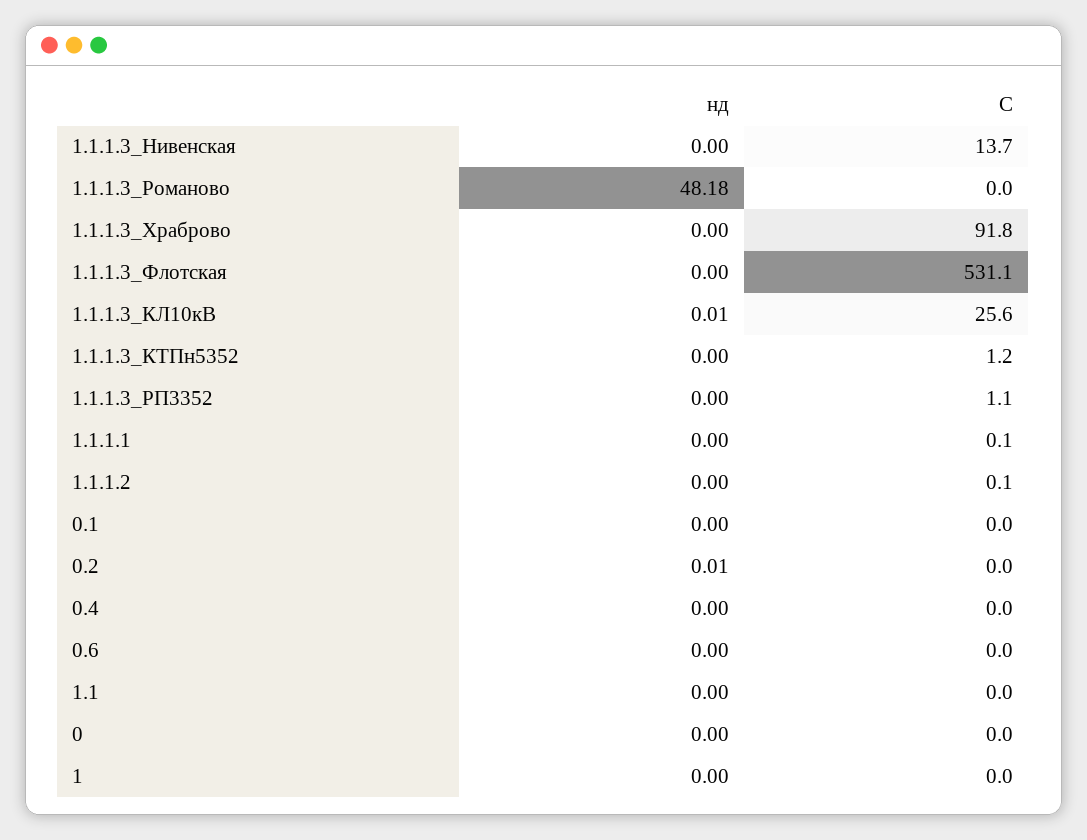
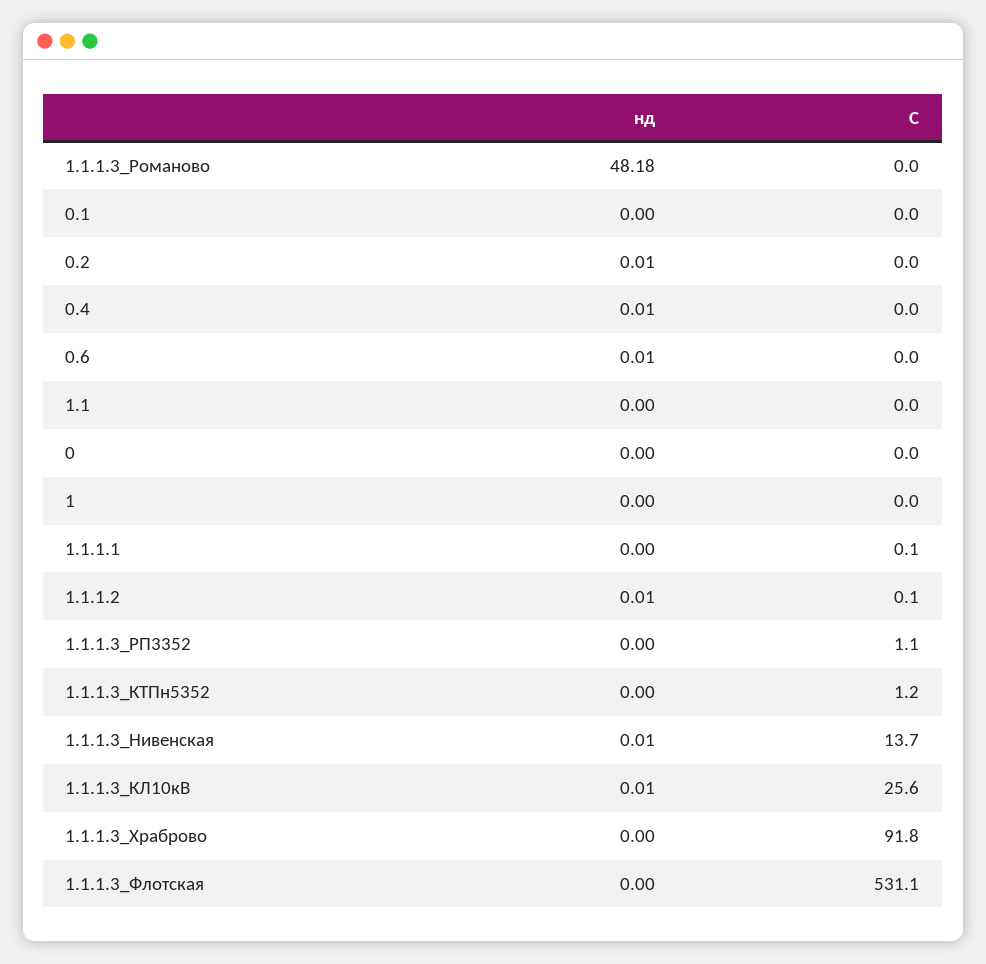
  {
    "нд": {
-     "1.1.1.3_Нивенская": 0,
+     "1.1.1.3_Нивенская": 0.01,
      "1.1.1.3_Романово": 48.18,
      "1.1.1.3_Храброво": 0,
      "1.1.1.3_Флотская": 0,
      "1.1.1.3_КЛ10кВ": 0.01,
      "1.1.1.3_КТПн5352": 0,
      "1.1.1.3_РП3352": 0,
      "1.1.1.1": 0,
-     "1.1.1.2": 0,
+     "1.1.1.2": 0.01,
      "0.1": 0,
      "0.2": 0.01,
-     "0.4": 0,
+     "0.4": 0.01,
-     "0.6": 0,
+     "0.6": 0.01,
      "1.1": 0,
      "0": 0,
      "1": 0
    },
    "С": {
      "1.1.1.3_Нивенская": 13.7,
      "1.1.1.3_Романово": 0,
      "1.1.1.3_Храброво": 91.8,
      "1.1.1.3_Флотская": 531.1,
      "1.1.1.3_КЛ10кВ": 25.6,
      "1.1.1.3_КТПн5352": 1.2,
      "1.1.1.3_РП3352": 1.1,
      "1.1.1.1": 0.1,
      "1.1.1.2": 0.1,
      "0.1": 0,
      "0.2": 0,
      "0.4": 0,
      "0.6": 0,
      "1.1": 0,
      "0": 0,
      "1": 0
    }
  }

